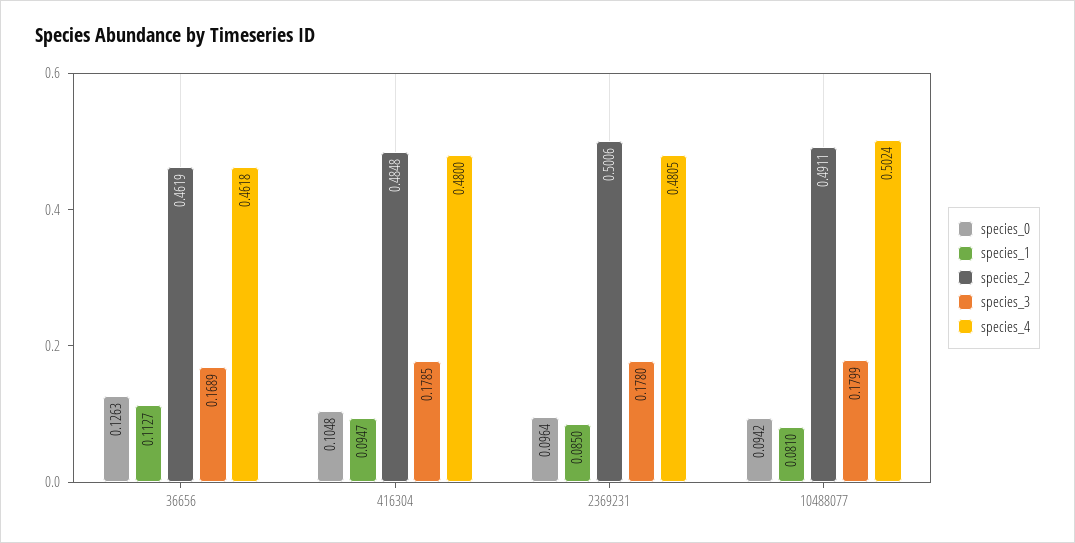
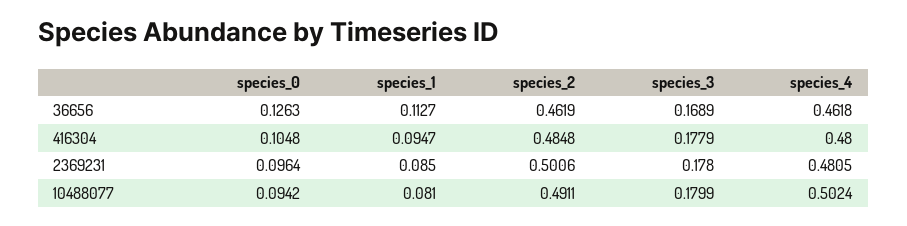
  {
    "species_0": {
      "36656": 0.1263,
      "416304": 0.1048,
      "2369231": 0.0964,
      "10488077": 0.0942
    },
    "species_1": {
      "36656": 0.1127,
      "416304": 0.0947,
      "2369231": 0.085,
      "10488077": 0.081
    },
    "species_2": {
      "36656": 0.4619,
      "416304": 0.4848,
      "2369231": 0.5006,
      "10488077": 0.4911
    },
    "species_3": {
      "36656": 0.1689,
-     "416304": 0.1785,
+     "416304": 0.1779,
      "2369231": 0.178,
      "10488077": 0.1799
    },
    "species_4": {
      "36656": 0.4618,
      "416304": 0.48,
      "2369231": 0.4805,
      "10488077": 0.5024
    }
  }

